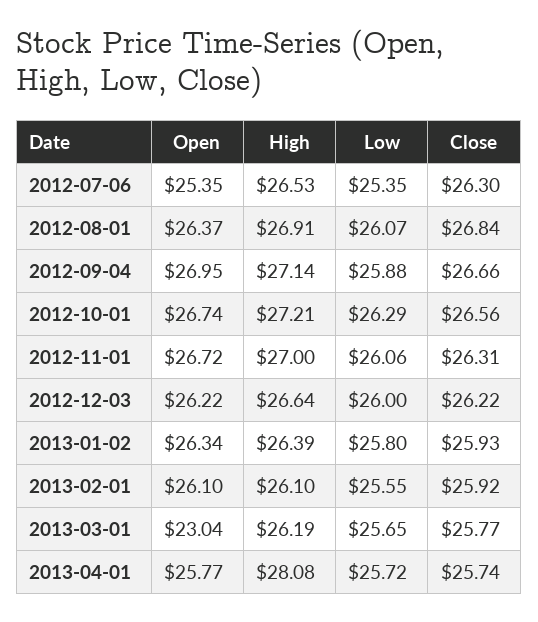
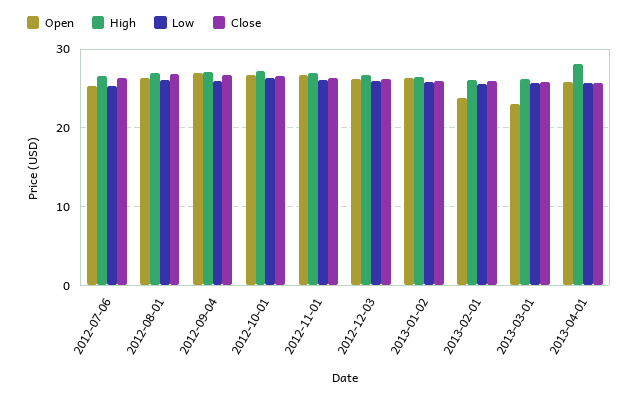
  {
    "Open": {
      "2012-07-06": 25.35,
      "2012-08-01": 26.37,
      "2012-09-04": 26.95,
      "2012-10-01": 26.74,
      "2012-11-01": 26.72,
      "2012-12-03": 26.22,
      "2013-01-02": 26.34,
-     "2013-02-01": 26.1,
+     "2013-02-01": 24,
      "2013-03-01": 23.04,
      "2013-04-01": 25.77
    },
    "High": {
      "2012-07-06": 26.53,
      "2012-08-01": 26.91,
      "2012-09-04": 27.14,
      "2012-10-01": 27.21,
      "2012-11-01": 27,
      "2012-12-03": 26.64,
      "2013-01-02": 26.39,
      "2013-02-01": 26.1,
      "2013-03-01": 26.19,
      "2013-04-01": 28.08
    },
    "Low": {
      "2012-07-06": 25.35,
      "2012-08-01": 26.07,
      "2012-09-04": 25.88,
      "2012-10-01": 26.29,
      "2012-11-01": 26.06,
      "2012-12-03": 26,
      "2013-01-02": 25.8,
      "2013-02-01": 25.55,
      "2013-03-01": 25.65,
      "2013-04-01": 25.72
    },
    "Close": {
      "2012-07-06": 26.3,
      "2012-08-01": 26.84,
      "2012-09-04": 26.66,
      "2012-10-01": 26.56,
      "2012-11-01": 26.31,
      "2012-12-03": 26.22,
      "2013-01-02": 25.93,
      "2013-02-01": 25.92,
      "2013-03-01": 25.77,
      "2013-04-01": 25.74
    }
  }

